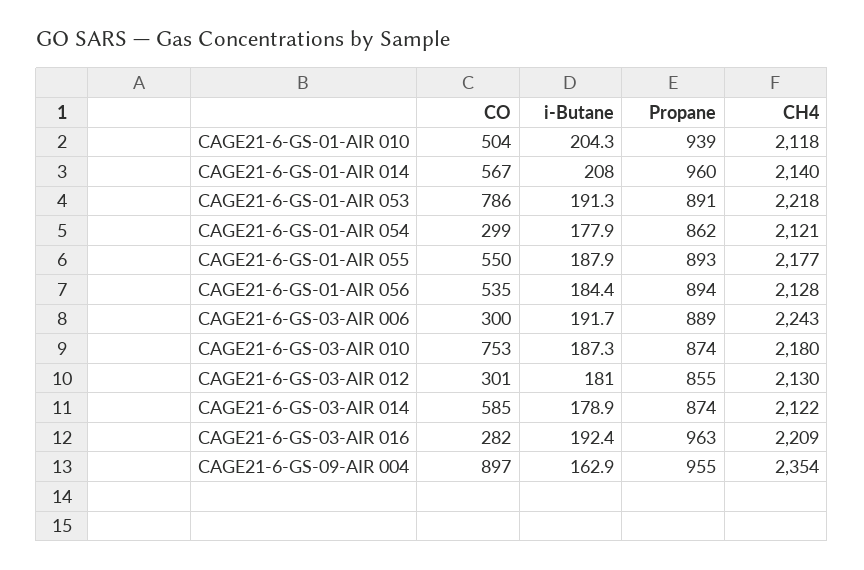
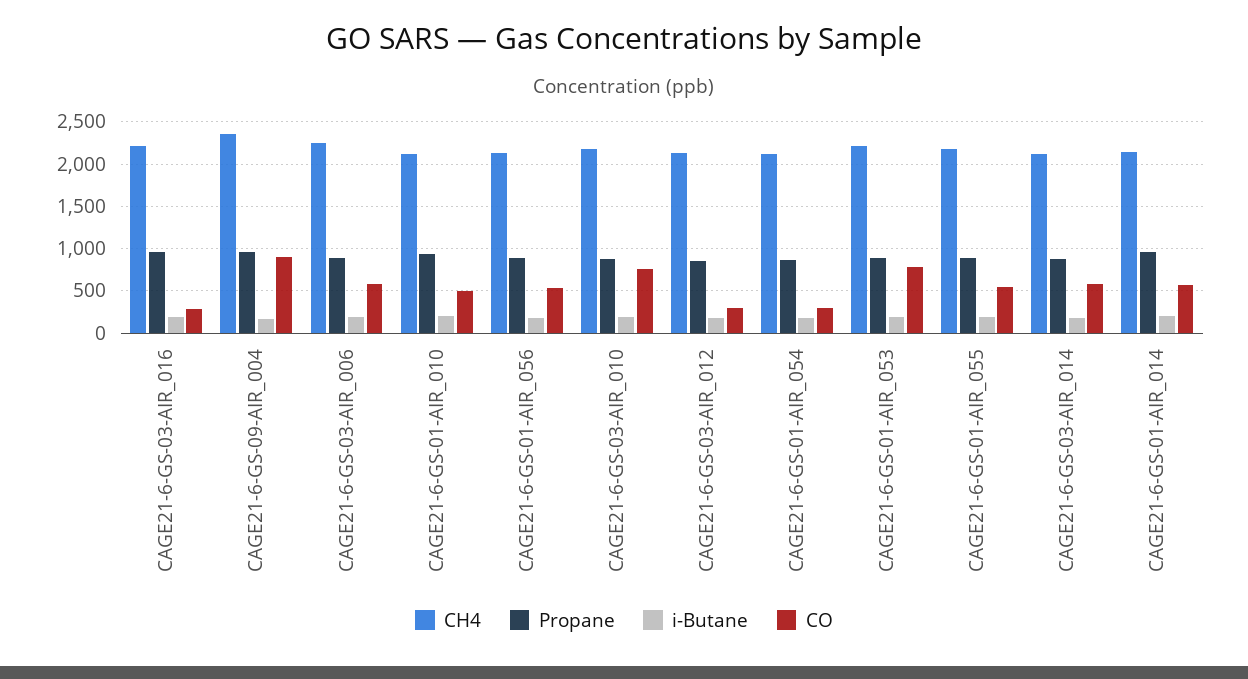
  {
    "CO": {
      "CAGE21-6-GS-01-AIR 010": 504,
      "CAGE21-6-GS-01-AIR 014": 567,
      "CAGE21-6-GS-01-AIR 053": 786,
      "CAGE21-6-GS-01-AIR 054": 299,
      "CAGE21-6-GS-01-AIR 055": 550,
      "CAGE21-6-GS-01-AIR 056": 535,
-     "CAGE21-6-GS-03-AIR 006": 300,
+     "CAGE21-6-GS-03-AIR 006": 600,
      "CAGE21-6-GS-03-AIR 010": 753,
      "CAGE21-6-GS-03-AIR 012": 301,
      "CAGE21-6-GS-03-AIR 014": 585,
      "CAGE21-6-GS-03-AIR 016": 282,
      "CAGE21-6-GS-09-AIR 004": 897
    },
    "i-Butane": {
      "CAGE21-6-GS-01-AIR 010": 204.3,
      "CAGE21-6-GS-01-AIR 014": 208,
      "CAGE21-6-GS-01-AIR 053": 191.3,
      "CAGE21-6-GS-01-AIR 054": 177.9,
      "CAGE21-6-GS-01-AIR 055": 187.9,
      "CAGE21-6-GS-01-AIR 056": 184.4,
      "CAGE21-6-GS-03-AIR 006": 191.7,
      "CAGE21-6-GS-03-AIR 010": 187.3,
      "CAGE21-6-GS-03-AIR 012": 181,
      "CAGE21-6-GS-03-AIR 014": 178.9,
      "CAGE21-6-GS-03-AIR 016": 192.4,
      "CAGE21-6-GS-09-AIR 004": 162.9
    },
    "Propane": {
      "CAGE21-6-GS-01-AIR 010": 939,
      "CAGE21-6-GS-01-AIR 014": 960,
      "CAGE21-6-GS-01-AIR 053": 891,
      "CAGE21-6-GS-01-AIR 054": 862,
      "CAGE21-6-GS-01-AIR 055": 893,
      "CAGE21-6-GS-01-AIR 056": 894,
      "CAGE21-6-GS-03-AIR 006": 889,
      "CAGE21-6-GS-03-AIR 010": 874,
      "CAGE21-6-GS-03-AIR 012": 855,
      "CAGE21-6-GS-03-AIR 014": 874,
      "CAGE21-6-GS-03-AIR 016": 963,
      "CAGE21-6-GS-09-AIR 004": 955
    },
    "CH4": {
      "CAGE21-6-GS-01-AIR 010": 2118,
      "CAGE21-6-GS-01-AIR 014": 2140,
      "CAGE21-6-GS-01-AIR 053": 2218,
      "CAGE21-6-GS-01-AIR 054": 2121,
      "CAGE21-6-GS-01-AIR 055": 2177,
      "CAGE21-6-GS-01-AIR 056": 2128,
      "CAGE21-6-GS-03-AIR 006": 2243,
      "CAGE21-6-GS-03-AIR 010": 2180,
      "CAGE21-6-GS-03-AIR 012": 2130,
      "CAGE21-6-GS-03-AIR 014": 2122,
      "CAGE21-6-GS-03-AIR 016": 2209,
      "CAGE21-6-GS-09-AIR 004": 2354
    }
  }

